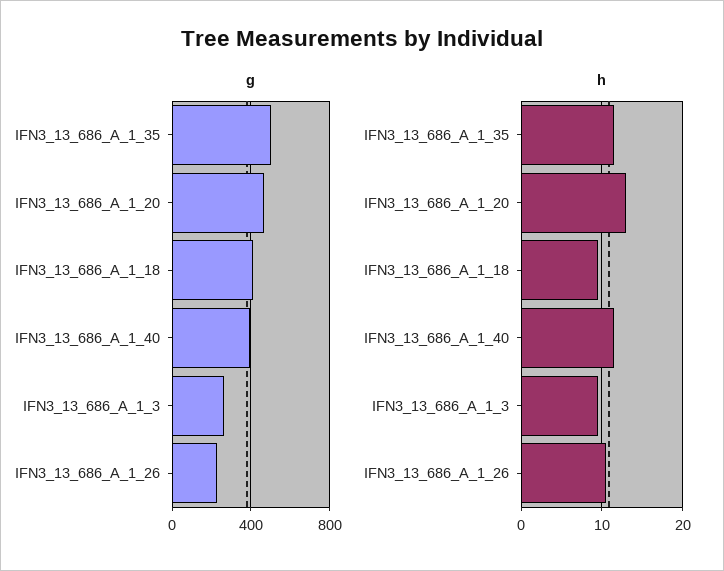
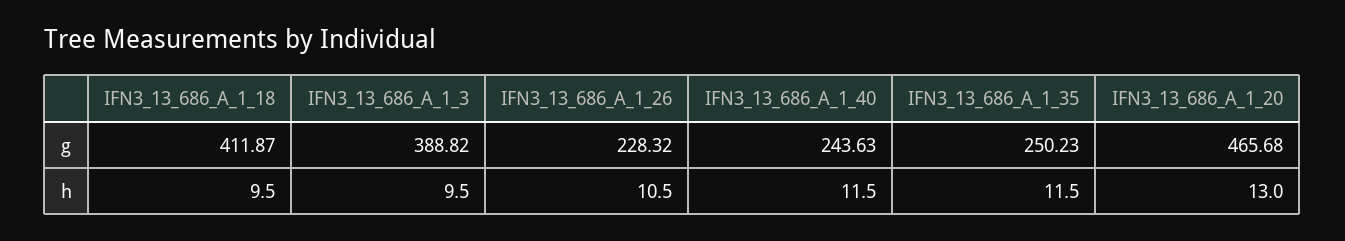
  {
    "g": {
-     "IFN3_13_686_A_1_35": 500,
+     "IFN3_13_686_A_1_35": 250.23,
      "IFN3_13_686_A_1_20": 465.68,
      "IFN3_13_686_A_1_18": 411.87,
-     "IFN3_13_686_A_1_40": 400,
+     "IFN3_13_686_A_1_40": 243.63,
-     "IFN3_13_686_A_1_3": 250,
+     "IFN3_13_686_A_1_3": 388.82,
      "IFN3_13_686_A_1_26": 228.32
    },
    "h": {
      "IFN3_13_686_A_1_35": 11.5,
      "IFN3_13_686_A_1_20": 13,
      "IFN3_13_686_A_1_18": 9.5,
      "IFN3_13_686_A_1_40": 11.5,
      "IFN3_13_686_A_1_3": 9.5,
      "IFN3_13_686_A_1_26": 10.5
    }
  }

